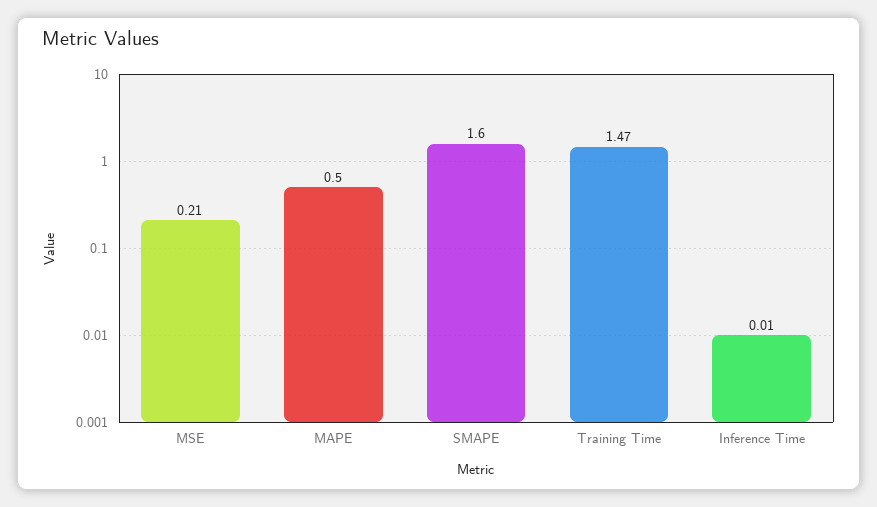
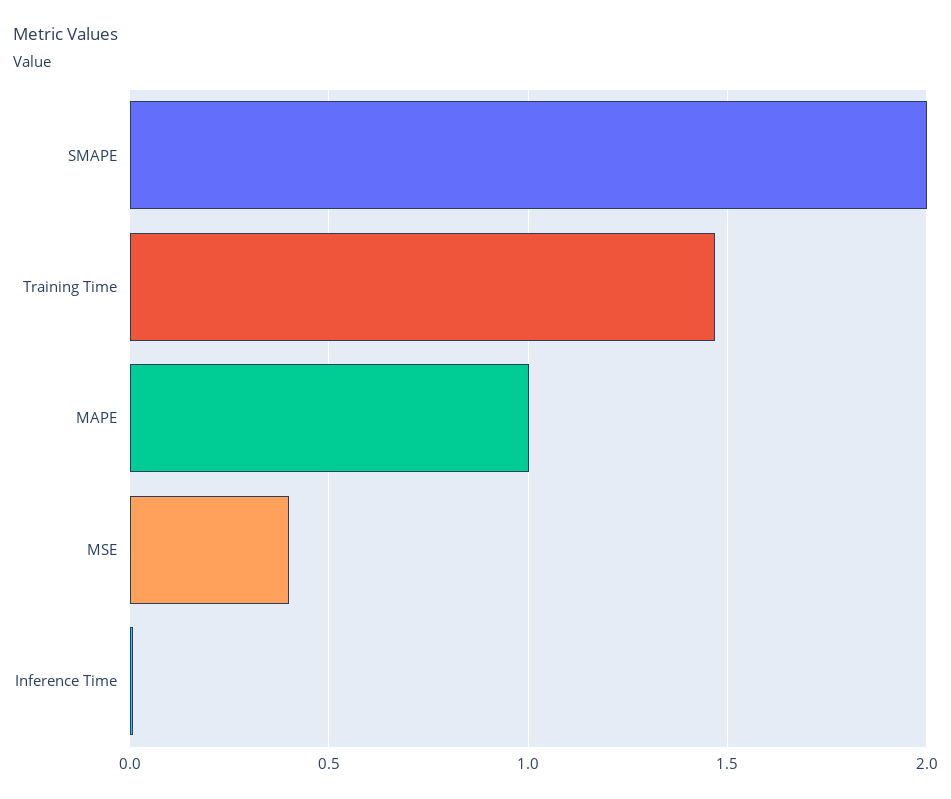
  {
-   "MSE": 0.21,
+   "MSE": 0.4,
-   "MAPE": 0.5,
+   "MAPE": 1,
-   "SMAPE": 1.6,
+   "SMAPE": 2,
    "Training Time": 1.47,
    "Inference Time": 0.01
  }

